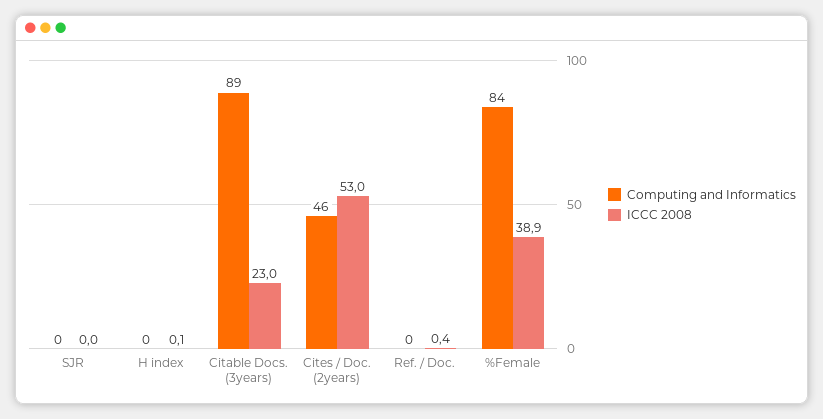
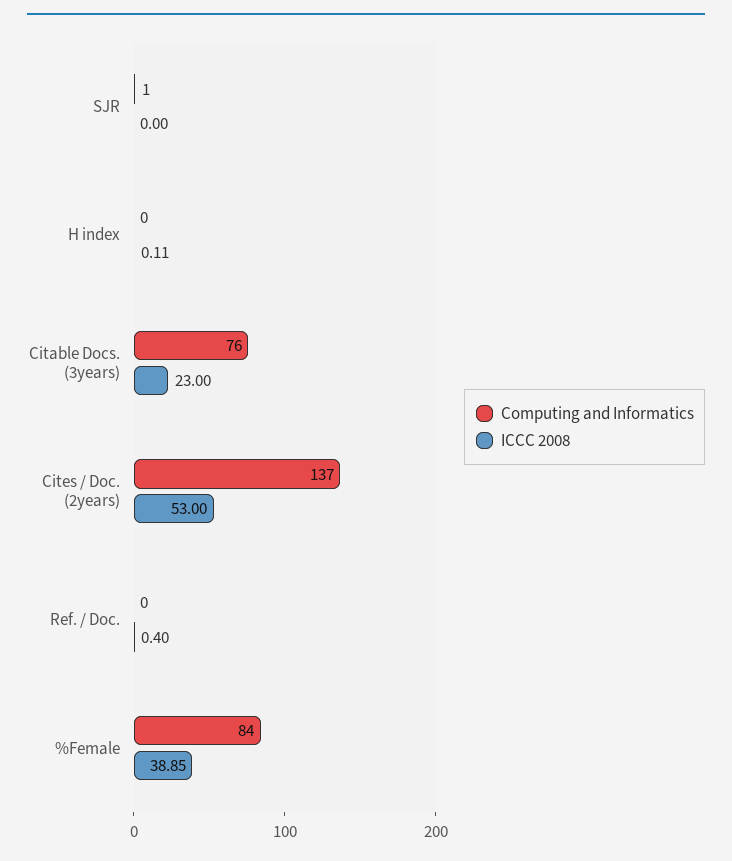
  {
    "Computing and Informatics": {
-     "SJR": 0,
+     "SJR": 1,
      "H index": 0,
-     "Citable Docs. (3years)": 89,
+     "Citable Docs. (3years)": 76,
-     "Cites / Doc. (2years)": 46,
+     "Cites / Doc. (2years)": 137,
      "Ref. / Doc.": 0,
      "%Female": 84
    },
    "ICCC 2008": {
      "SJR": 0,
      "H index": 0.11,
      "Citable Docs. (3years)": 23,
      "Cites / Doc. (2years)": 53,
      "Ref. / Doc.": 0.4,
      "%Female": 38.85
    }
  }

